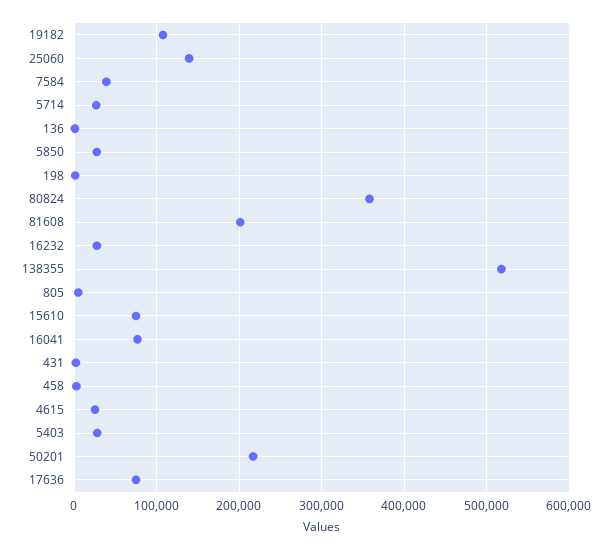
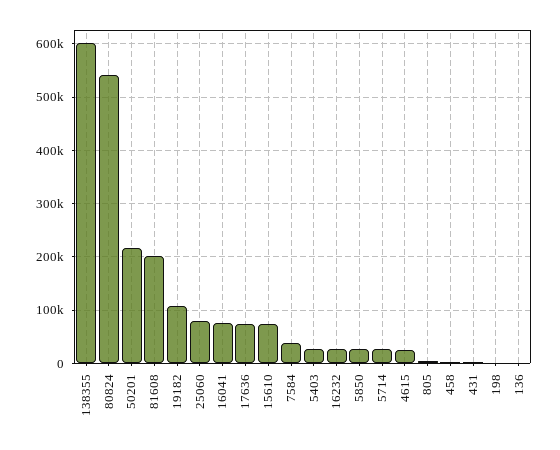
  {
    "19182": 110000,
-   "25060": 140000,
+   "25060": 80000,
    "7584": 40000,
    "5714": 30000,
    "136": 0,
    "5850": 30000,
    "198": 0,
-   "80824": 360000,
+   "80824": 540000,
    "81608": 200000,
    "16232": 30000,
-   "138355": 520000,
+   "138355": 600000,
    "805": 0,
    "15610": 70000,
    "16041": 80000,
    "431": 0,
    "458": 0,
    "4615": 20000,
    "5403": 30000,
    "50201": 220000,
    "17636": 70000
  }

